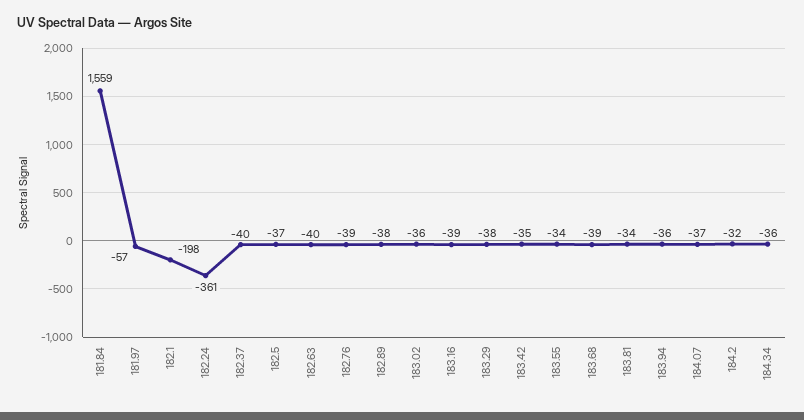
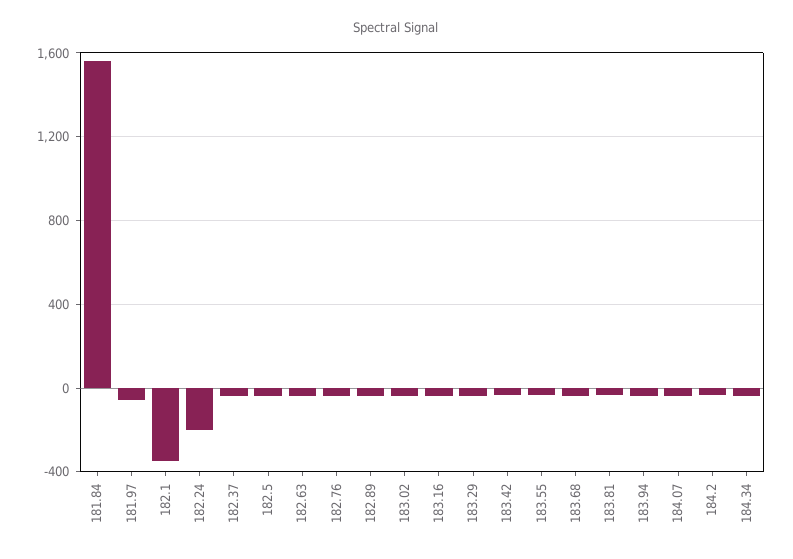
  {
    "181.84": 1559,
    "181.97": -57,
-   "182.1": -198,
+   "182.1": -350,
-   "182.24": -361,
+   "182.24": -200,
    "182.37": -40,
    "182.5": -37,
    "182.63": -40,
    "182.76": -39,
    "182.89": -38,
    "183.02": -36,
    "183.16": -39,
    "183.29": -38,
    "183.42": -35,
    "183.55": -34,
    "183.68": -39,
    "183.81": -34,
    "183.94": -36,
    "184.07": -37,
    "184.2": -32,
    "184.34": -36
  }

